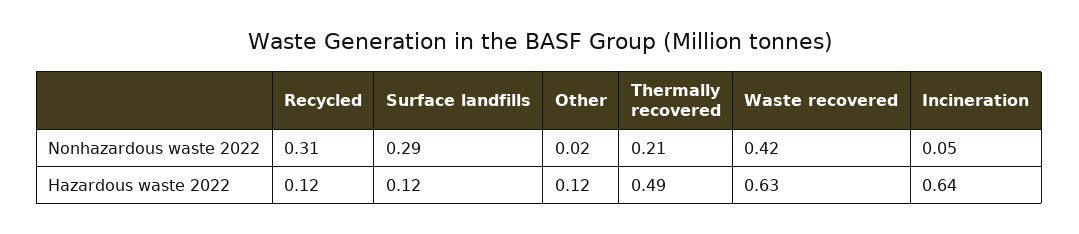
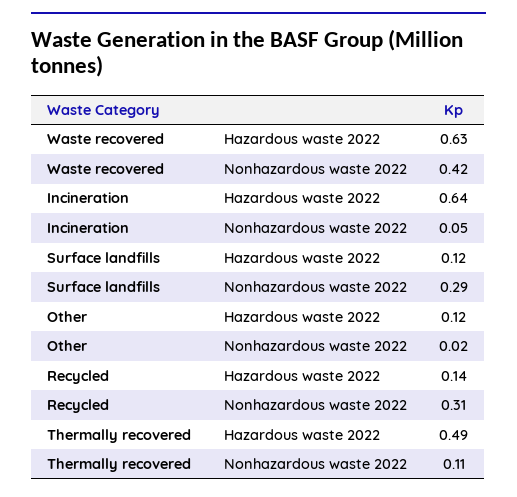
  {
    "Recycled": {
      "Nonhazardous waste 2022": 0.31,
-     "Hazardous waste 2022": 0.12
+     "Hazardous waste 2022": 0.14
    },
    "Surface landfills": {
      "Nonhazardous waste 2022": 0.29,
      "Hazardous waste 2022": 0.12
    },
    "Other": {
      "Nonhazardous waste 2022": 0.02,
      "Hazardous waste 2022": 0.12
    },
    "Thermally recovered": {
-     "Nonhazardous waste 2022": 0.21,
+     "Nonhazardous waste 2022": 0.11,
      "Hazardous waste 2022": 0.49
    },
    "Waste recovered": {
      "Nonhazardous waste 2022": 0.42,
      "Hazardous waste 2022": 0.63
    },
    "Incineration": {
      "Nonhazardous waste 2022": 0.05,
      "Hazardous waste 2022": 0.64
    }
  }

